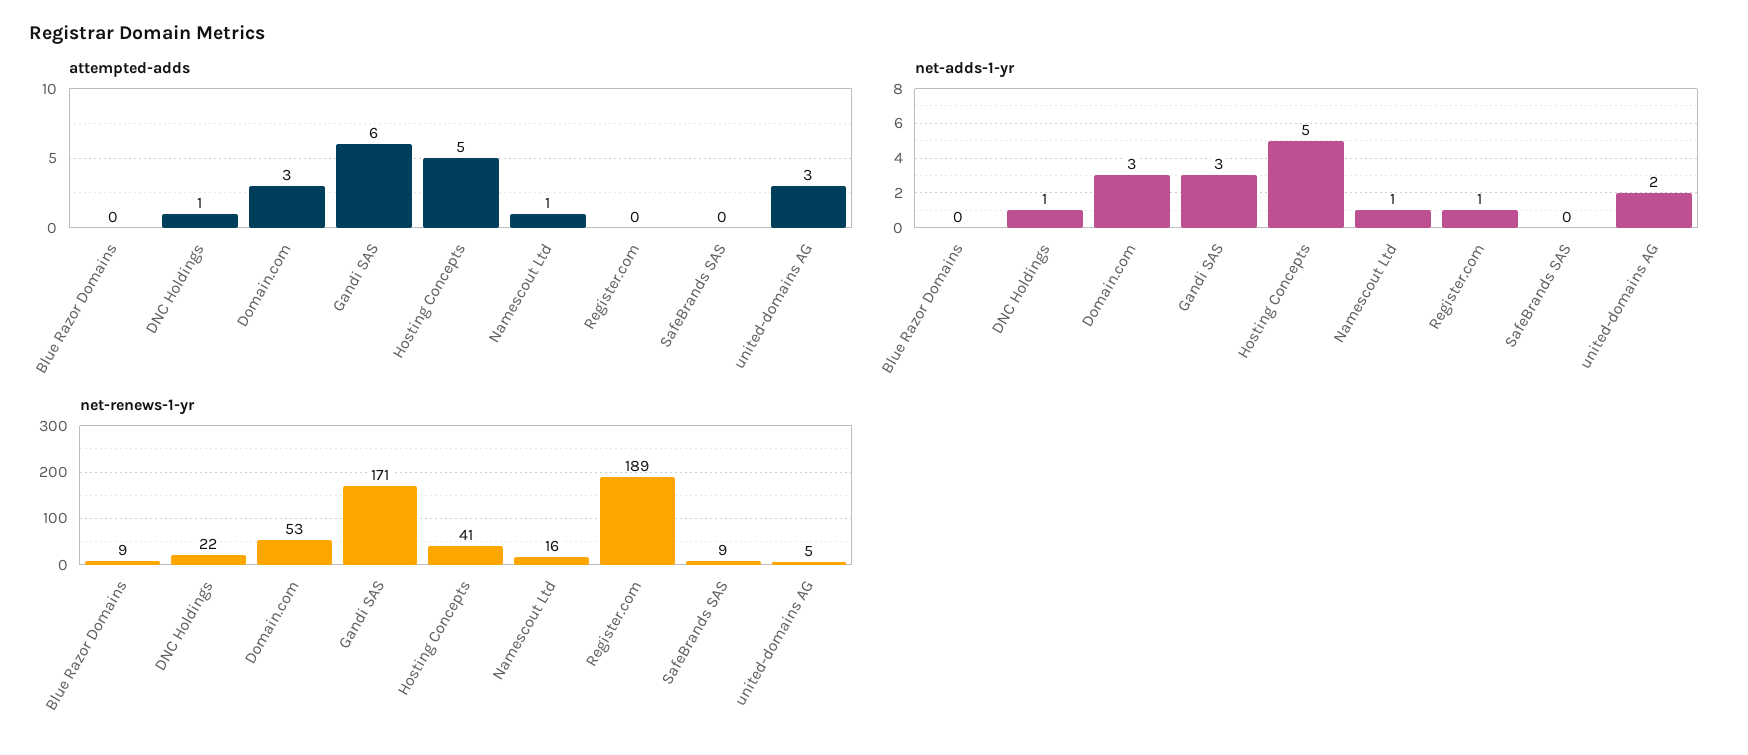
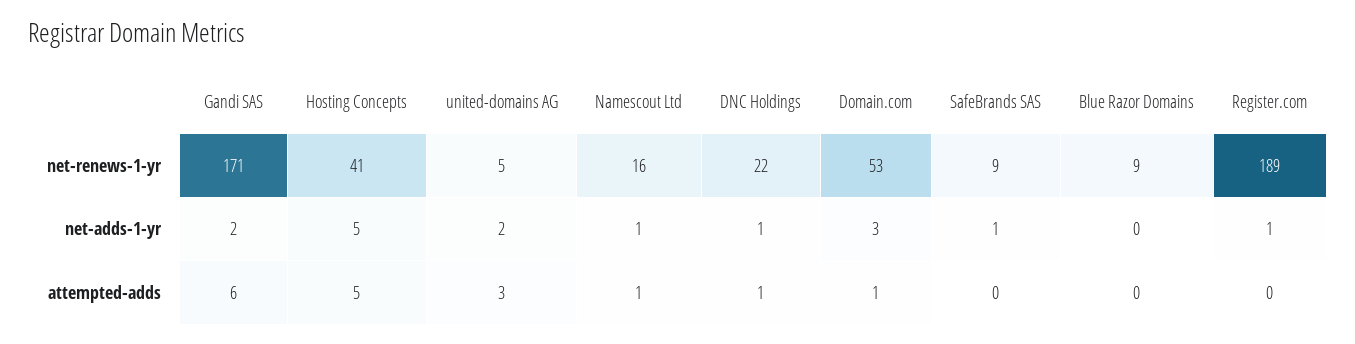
  {
    "attempted-adds": {
      "Blue Razor Domains": 0,
      "DNC Holdings": 1,
-     "Domain.com": 3,
+     "Domain.com": 1,
      "Gandi SAS": 6,
      "Hosting Concepts": 5,
      "Namescout Ltd": 1,
      "Register.com": 0,
      "SafeBrands SAS": 0,
      "united-domains AG": 3
    },
    "net-adds-1-yr": {
      "Blue Razor Domains": 0,
      "DNC Holdings": 1,
      "Domain.com": 3,
-     "Gandi SAS": 3,
+     "Gandi SAS": 2,
      "Hosting Concepts": 5,
      "Namescout Ltd": 1,
      "Register.com": 1,
-     "SafeBrands SAS": 0,
+     "SafeBrands SAS": 1,
      "united-domains AG": 2
    },
    "net-renews-1-yr": {
      "Blue Razor Domains": 9,
      "DNC Holdings": 22,
      "Domain.com": 53,
      "Gandi SAS": 171,
      "Hosting Concepts": 41,
      "Namescout Ltd": 16,
      "Register.com": 189,
      "SafeBrands SAS": 9,
      "united-domains AG": 5
    }
  }

